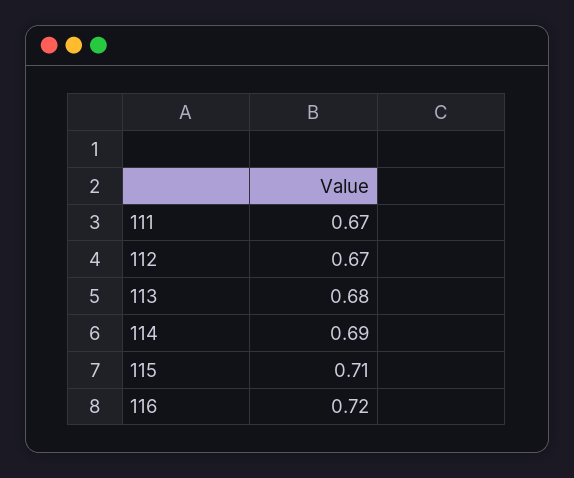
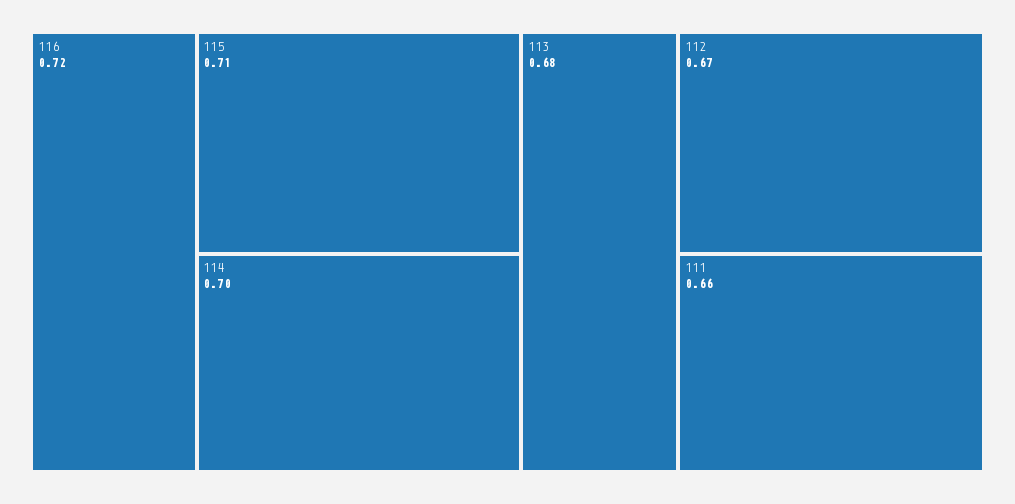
  {
-   "111": 0.67,
+   "111": 0.66,
    "112": 0.67,
    "113": 0.68,
-   "114": 0.69,
+   "114": 0.7,
    "115": 0.71,
    "116": 0.72
  }

